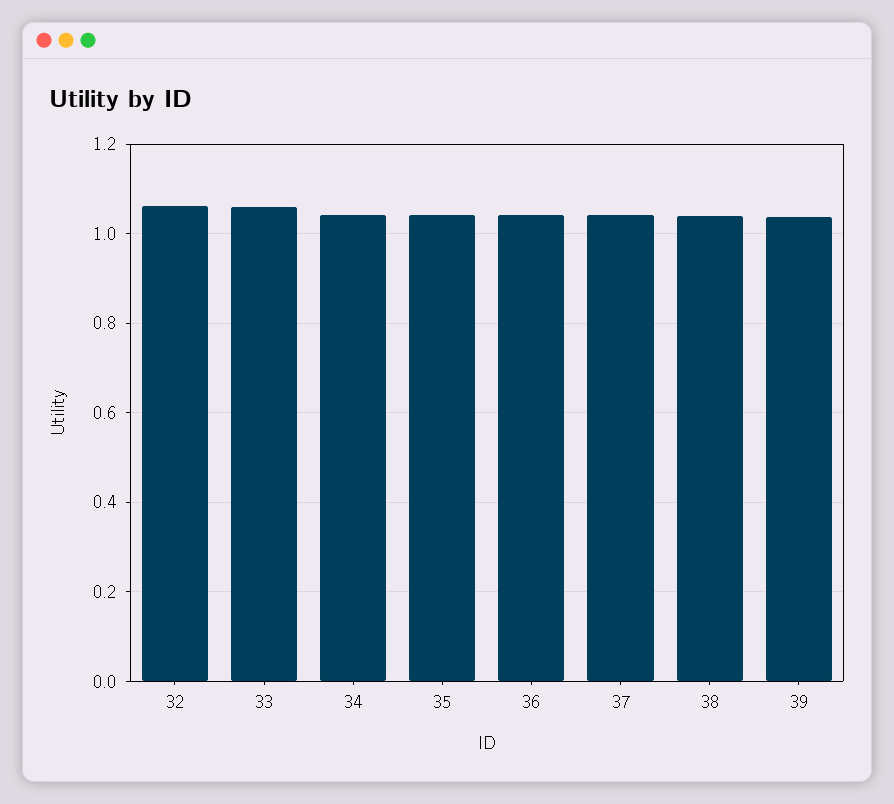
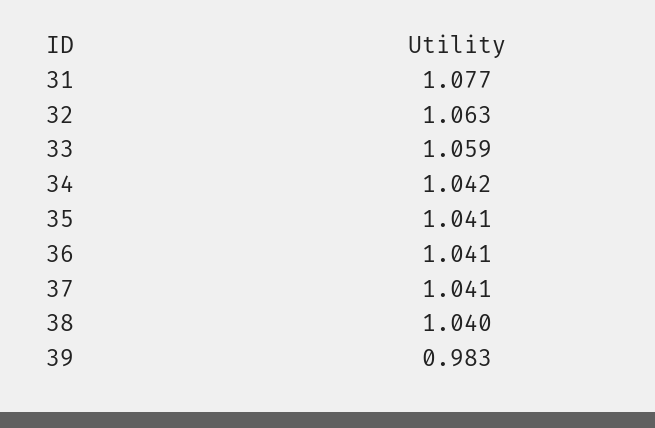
  {
    "32": 1.063,
    "33": 1.059,
    "34": 1.042,
    "35": 1.041,
    "36": 1.041,
    "37": 1.041,
    "38": 1.04,
-   "39": 1.04
+   "39": 0.983,
+   "31": 1.077
  }

